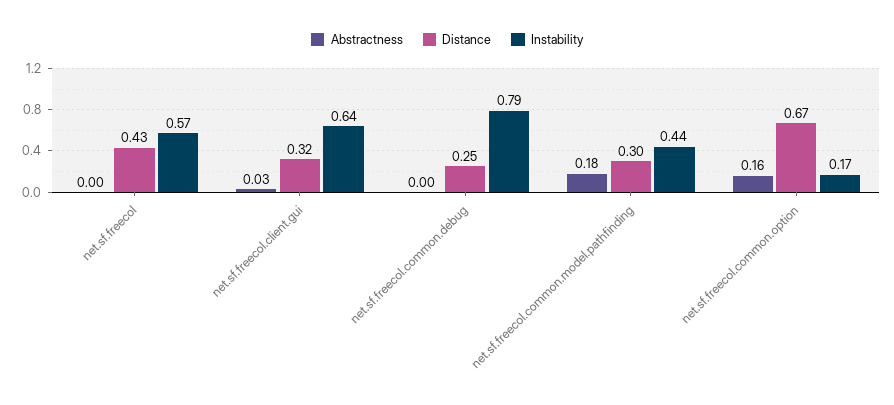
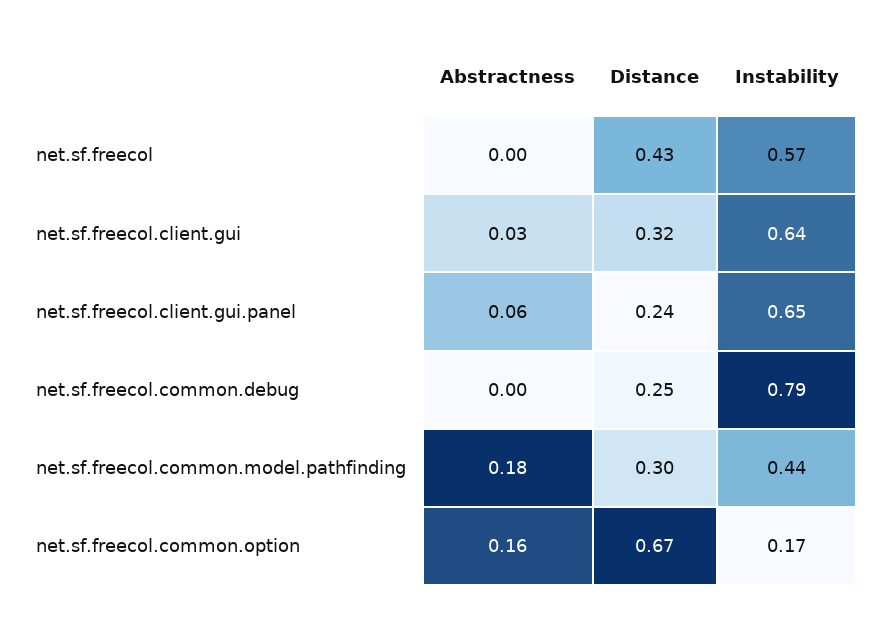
  {
    "Abstractness": {
      "net.sf.freecol": 0,
      "net.sf.freecol.client.gui": 0.03,
      "net.sf.freecol.common.debug": 0,
      "net.sf.freecol.common.model.pathfinding": 0.18,
-     "net.sf.freecol.common.option": 0.16
+     "net.sf.freecol.common.option": 0.16,
+     "net.sf.freecol.client.gui.panel": 0.06
    },
    "Distance": {
      "net.sf.freecol": 0.43,
      "net.sf.freecol.client.gui": 0.32,
      "net.sf.freecol.common.debug": 0.25,
      "net.sf.freecol.common.model.pathfinding": 0.3,
-     "net.sf.freecol.common.option": 0.67
+     "net.sf.freecol.common.option": 0.67,
+     "net.sf.freecol.client.gui.panel": 0.24
    },
    "Instability": {
      "net.sf.freecol": 0.57,
      "net.sf.freecol.client.gui": 0.64,
      "net.sf.freecol.common.debug": 0.79,
      "net.sf.freecol.common.model.pathfinding": 0.44,
-     "net.sf.freecol.common.option": 0.17
+     "net.sf.freecol.common.option": 0.17,
+     "net.sf.freecol.client.gui.panel": 0.65
    }
  }

